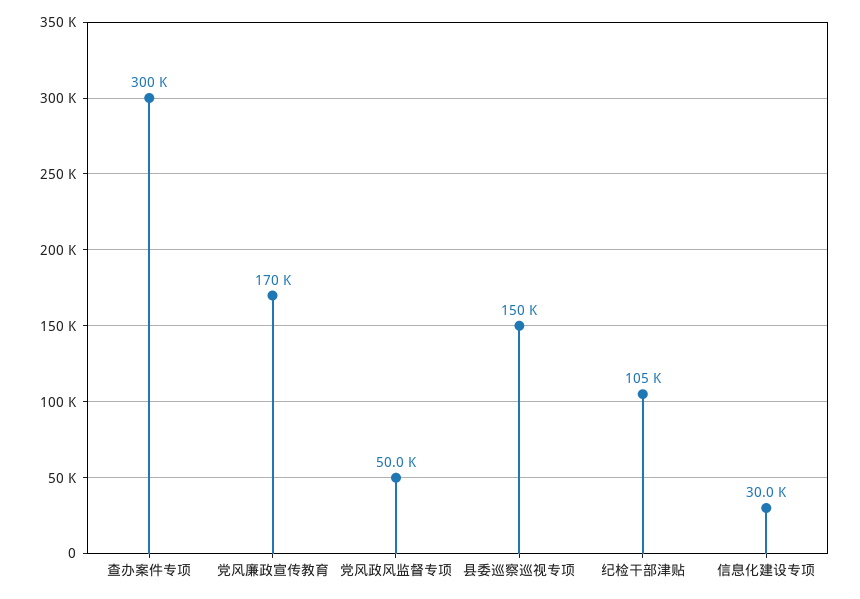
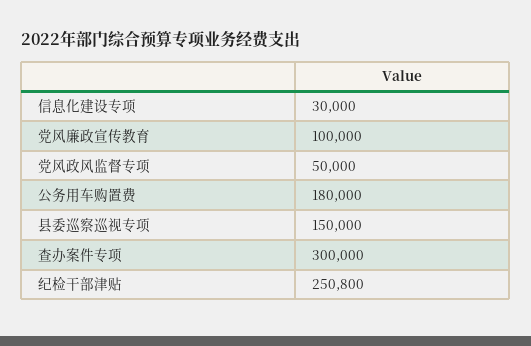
  {
    "查办案件专项": 300000,
-   "党风廉政宣传教育": 170000,
+   "党风廉政宣传教育": 100000,
    "党风政风监督专项": 50000,
    "县委巡察巡视专项": 150000,
-   "纪检干部津贴": 105000,
+   "纪检干部津贴": 250800,
-   "信息化建设专项": 30000
+   "信息化建设专项": 30000,
+   "公务用车购置费": 180000
  }

